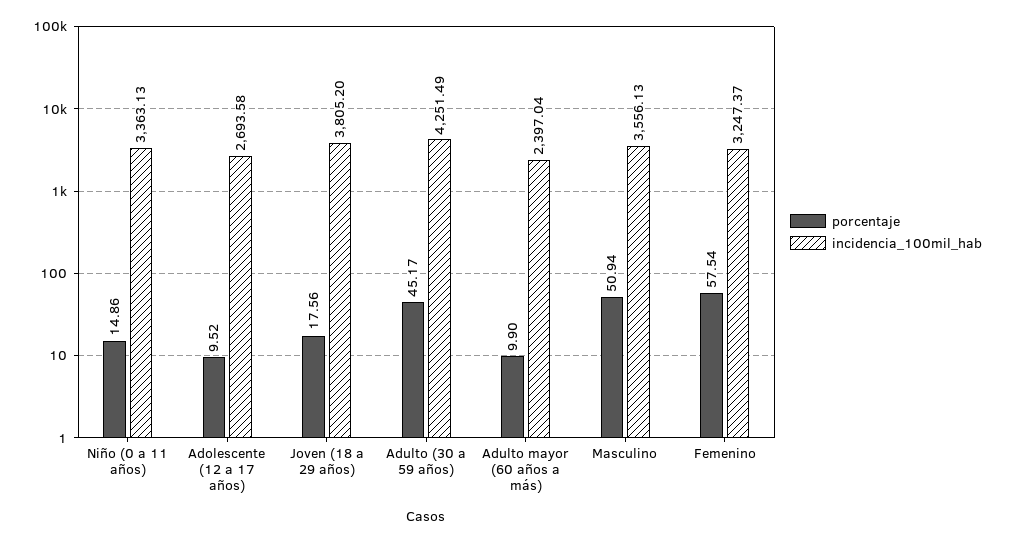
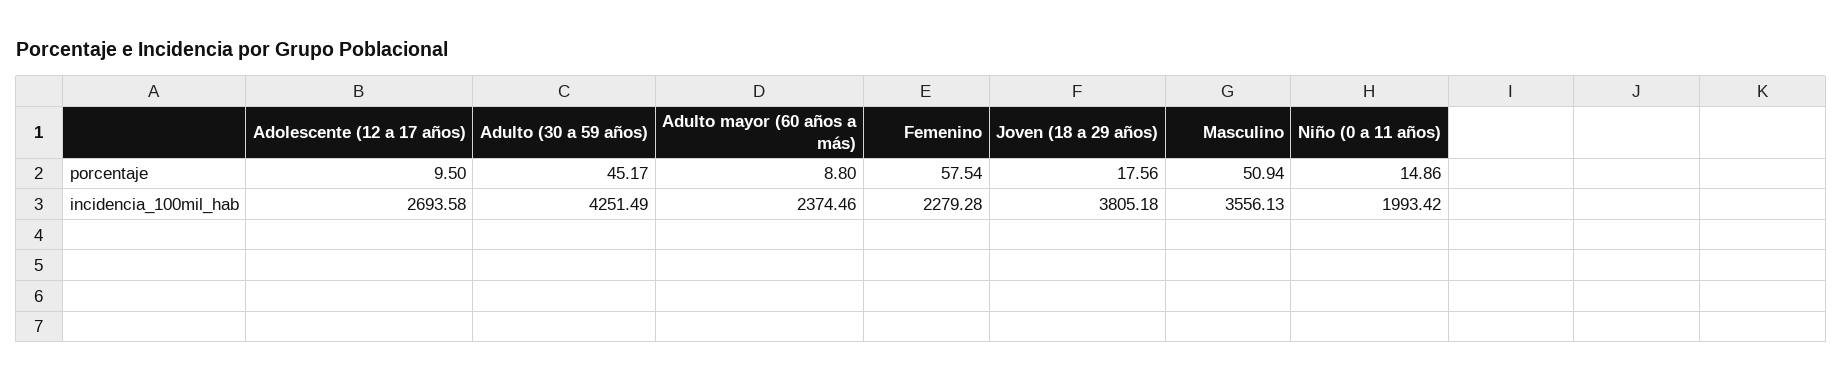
  {
    "porcentaje": {
      "Niño (0 a 11 años)": 14.86,
-     "Adolescente (12 a 17 años)": 9.52,
+     "Adolescente (12 a 17 años)": 9.5,
      "Joven (18 a 29 años)": 17.56,
      "Adulto (30 a 59 años)": 45.17,
-     "Adulto mayor (60 años a más)": 9.9,
+     "Adulto mayor (60 años a más)": 8.8,
      "Masculino": 50.94,
      "Femenino": 57.54
    },
    "incidencia_100mil_hab": {
-     "Niño (0 a 11 años)": 3363.13,
+     "Niño (0 a 11 años)": 1993.42,
      "Adolescente (12 a 17 años)": 2693.58,
-     "Joven (18 a 29 años)": 3805.2,
+     "Joven (18 a 29 años)": 3805.18,
      "Adulto (30 a 59 años)": 4251.49,
-     "Adulto mayor (60 años a más)": 2397.04,
+     "Adulto mayor (60 años a más)": 2374.46,
      "Masculino": 3556.13,
-     "Femenino": 3247.37
+     "Femenino": 2279.28
    }
  }

